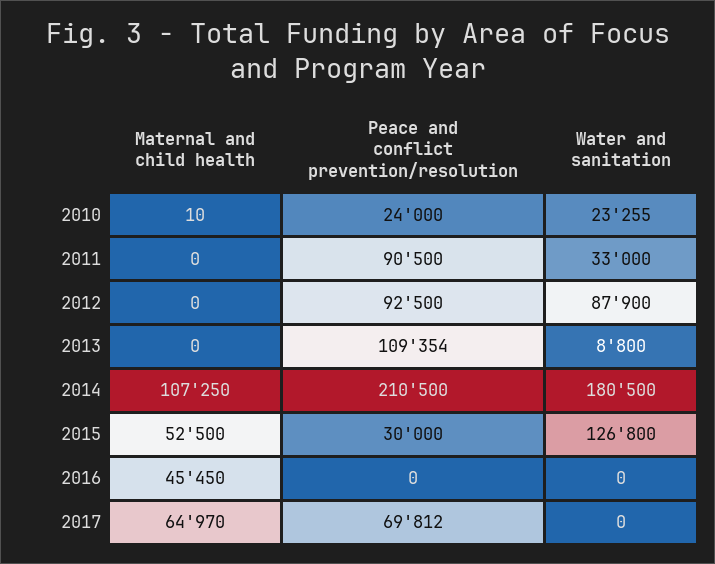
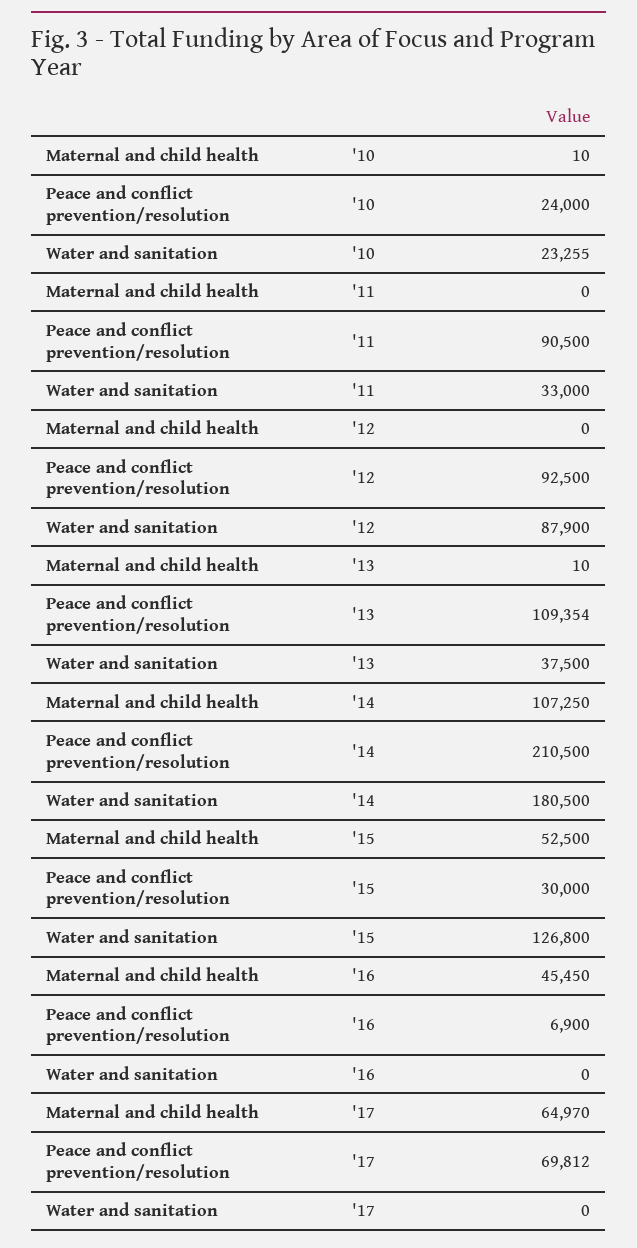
  {
    "Maternal and child health": {
      "2010": 10,
      "2011": 0,
      "2012": 0,
-     "2013": 0,
+     "2013": 10,
      "2014": 107250,
      "2015": 52500,
      "2016": 45450,
      "2017": 64970
    },
    "Peace and conflict prevention/resolution": {
      "2010": 24000,
      "2011": 90500,
      "2012": 92500,
      "2013": 109354,
      "2014": 210500,
      "2015": 30000,
-     "2016": 0,
+     "2016": 6900,
      "2017": 69812
    },
    "Water and sanitation": {
      "2010": 23255,
      "2011": 33000,
      "2012": 87900,
-     "2013": 8800,
+     "2013": 37500,
      "2014": 180500,
      "2015": 126800,
      "2016": 0,
      "2017": 0
    }
  }

